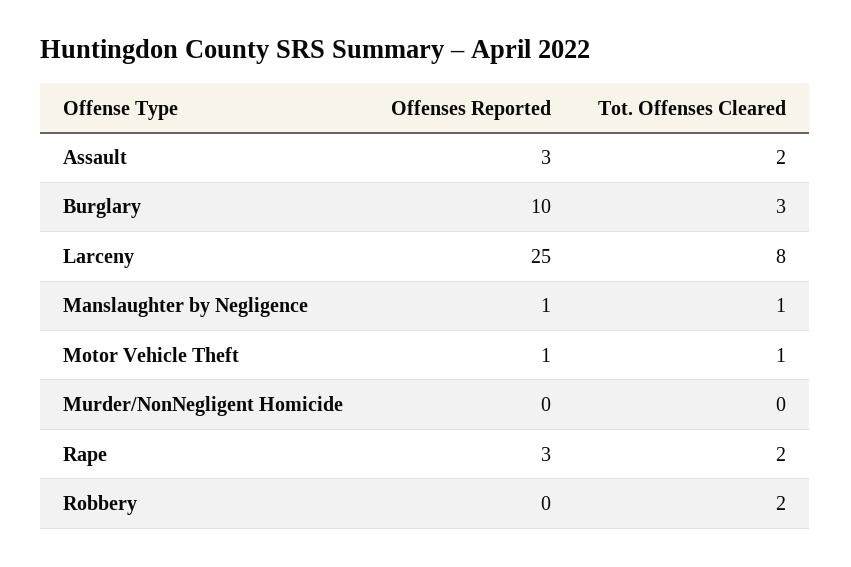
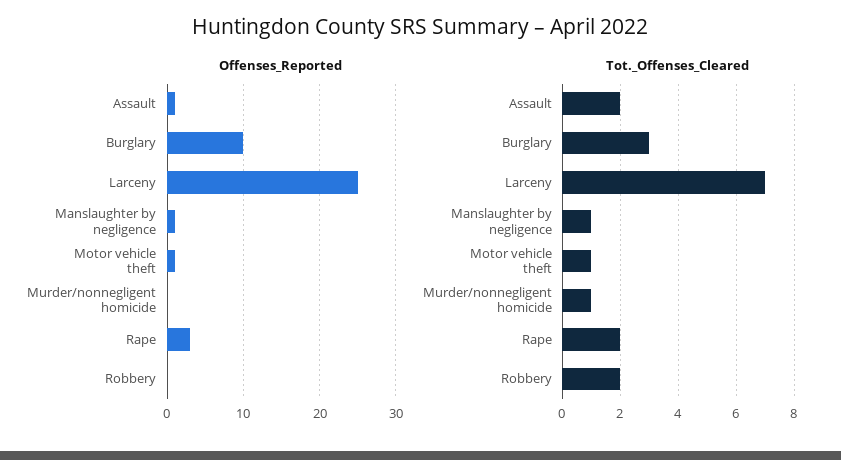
  {
    "Offenses Reported": {
-     "Assault": 3,
+     "Assault": 1,
      "Burglary": 10,
      "Larceny": 25,
      "Manslaughter by Negligence": 1,
      "Motor Vehicle Theft": 1,
      "Murder/NonNegligent Homicide": 0,
      "Rape": 3,
      "Robbery": 0
    },
    "Tot. Offenses Cleared": {
      "Assault": 2,
      "Burglary": 3,
-     "Larceny": 8,
+     "Larceny": 7,
      "Manslaughter by Negligence": 1,
      "Motor Vehicle Theft": 1,
-     "Murder/NonNegligent Homicide": 0,
+     "Murder/NonNegligent Homicide": 1,
      "Rape": 2,
      "Robbery": 2
    }
  }

